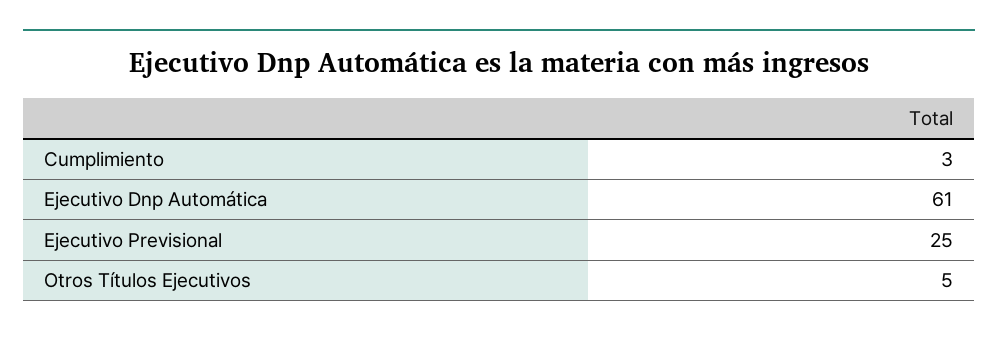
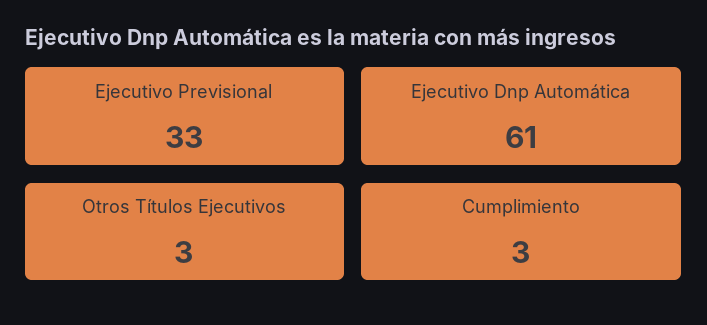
  {
    "Cumplimiento": 3,
    "Ejecutivo Dnp Automática": 61,
-   "Ejecutivo Previsional": 25,
+   "Ejecutivo Previsional": 33,
-   "Otros Títulos Ejecutivos": 5
+   "Otros Títulos Ejecutivos": 3
  }

